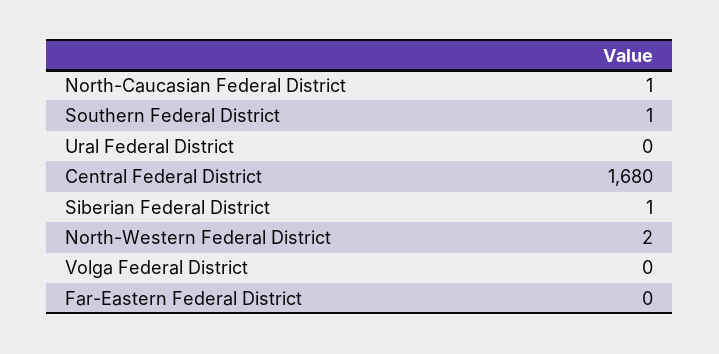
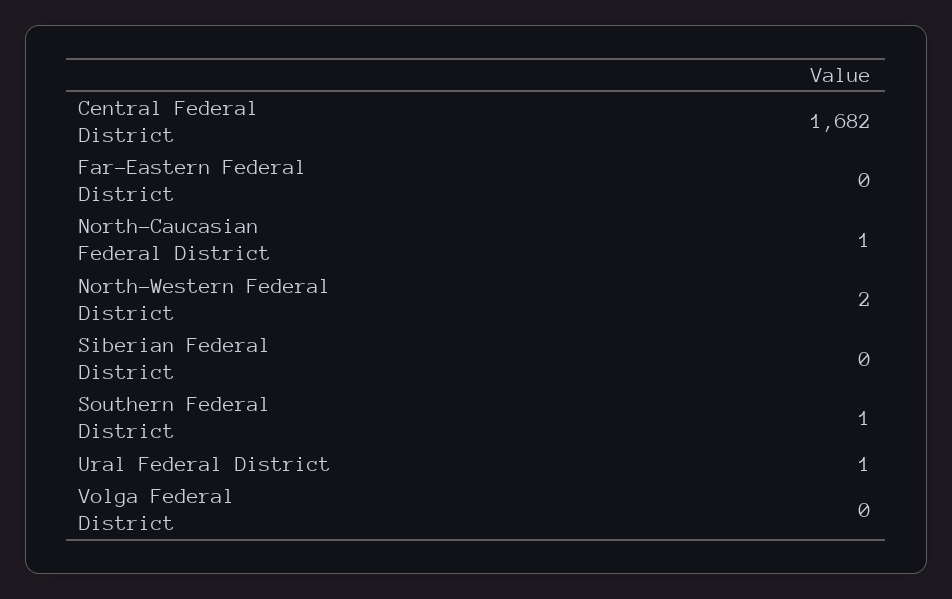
  {
    "North-Caucasian Federal District": 1,
    "Southern Federal District": 1,
-   "Ural Federal District": 0,
+   "Ural Federal District": 1,
-   "Central Federal District": 1680,
+   "Central Federal District": 1682,
-   "Siberian Federal District": 1,
+   "Siberian Federal District": 0,
    "North-Western Federal District": 2,
    "Volga Federal District": 0,
    "Far-Eastern Federal District": 0
  }

